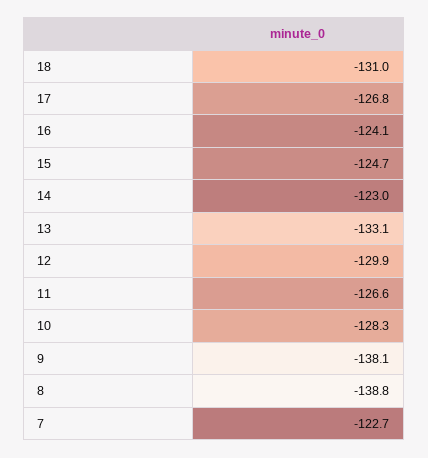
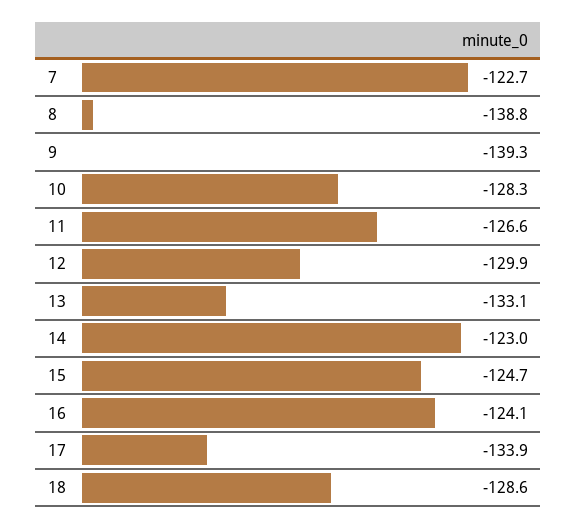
  {
-   "18": -131,
+   "18": -128.6,
-   "17": -126.8,
+   "17": -133.9,
    "16": -124.1,
    "15": -124.7,
    "14": -123,
    "13": -133.1,
    "12": -129.9,
    "11": -126.6,
    "10": -128.3,
-   "9": -138.1,
+   "9": -139.3,
    "8": -138.8,
    "7": -122.7
  }

